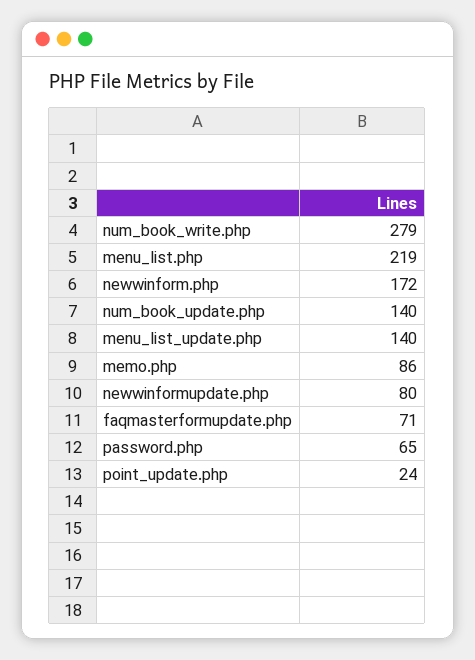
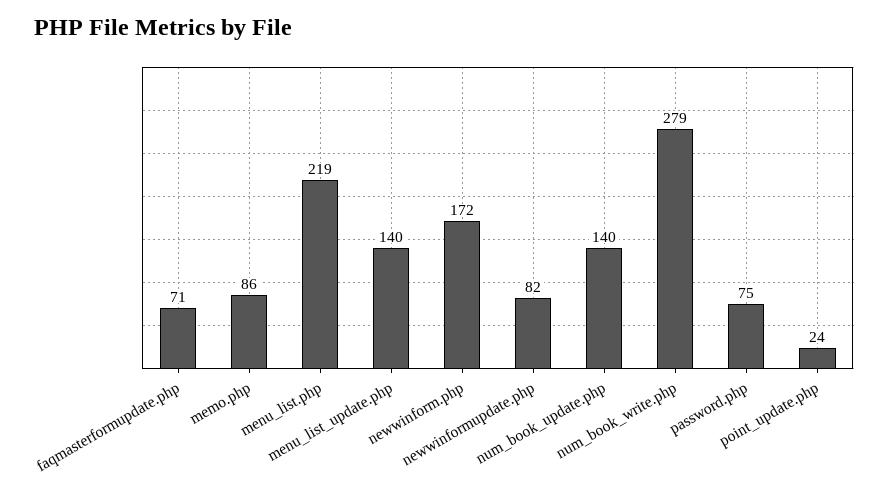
  {
    "num_book_write.php": 279,
    "menu_list.php": 219,
    "newwinform.php": 172,
    "num_book_update.php": 140,
    "menu_list_update.php": 140,
    "memo.php": 86,
-   "newwinformupdate.php": 80,
+   "newwinformupdate.php": 82,
    "faqmasterformupdate.php": 71,
-   "password.php": 65,
+   "password.php": 75,
    "point_update.php": 24
  }

